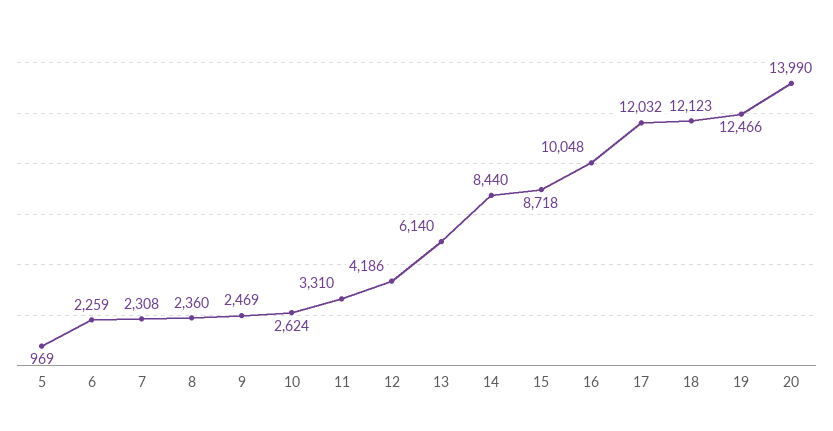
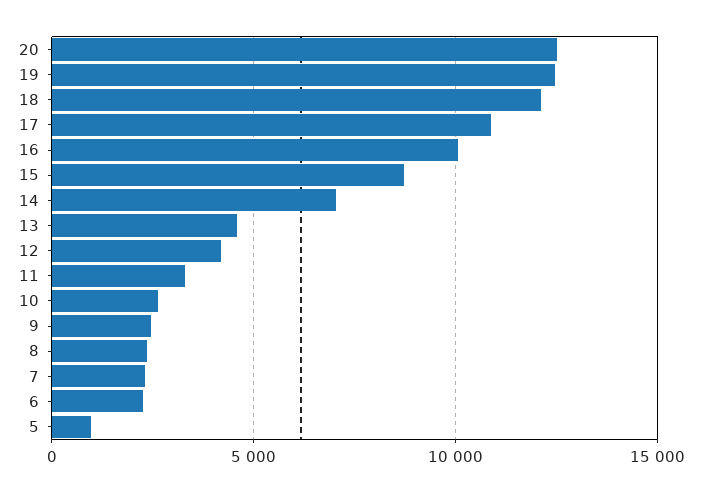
  {
    "5": 969,
    "6": 2259,
    "7": 2308,
    "8": 2360,
    "9": 2469,
    "10": 2624,
    "11": 3310,
    "12": 4186,
-   "13": 6140,
+   "13": 4500,
-   "14": 8440,
+   "14": 7000,
    "15": 8718,
    "16": 10048,
-   "17": 12032,
+   "17": 11000,
    "18": 12123,
    "19": 12466,
-   "20": 13990
+   "20": 12500
  }

